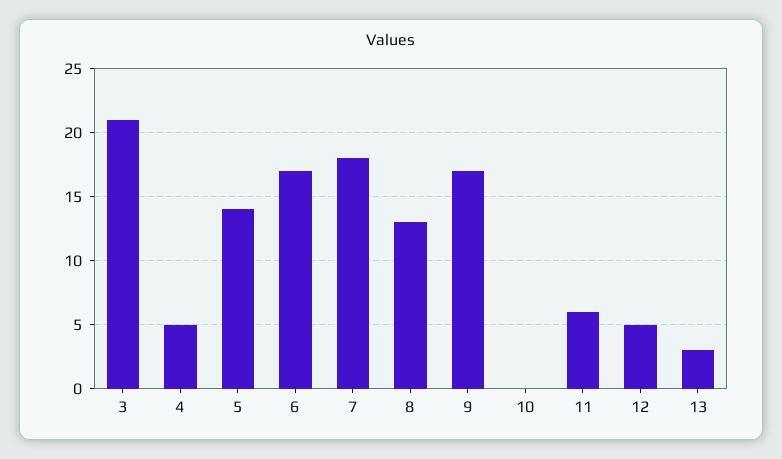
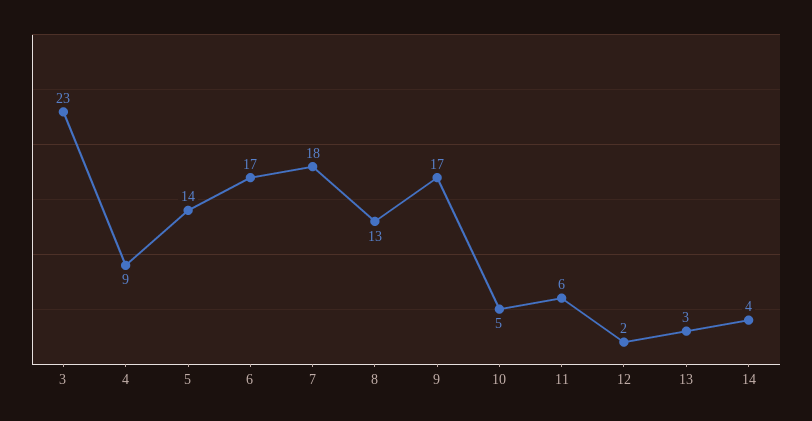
  {
-   "3": 21,
+   "3": 23,
-   "4": 5,
+   "4": 9,
    "5": 14,
    "6": 17,
    "7": 18,
    "8": 13,
    "9": 17,
-   "10": 0,
+   "10": 5,
    "11": 6,
-   "12": 5,
+   "12": 2,
-   "13": 3
+   "13": 3,
+   "14": 4
  }

